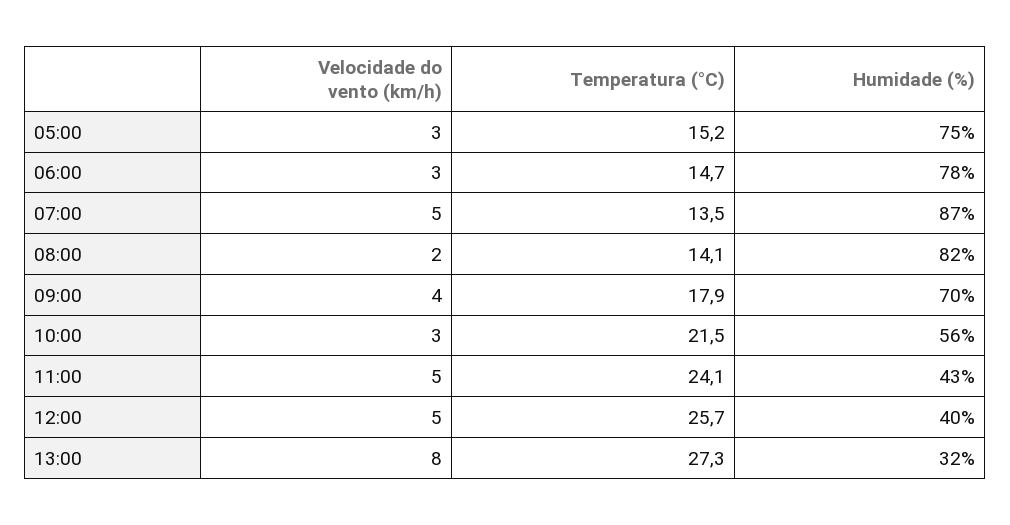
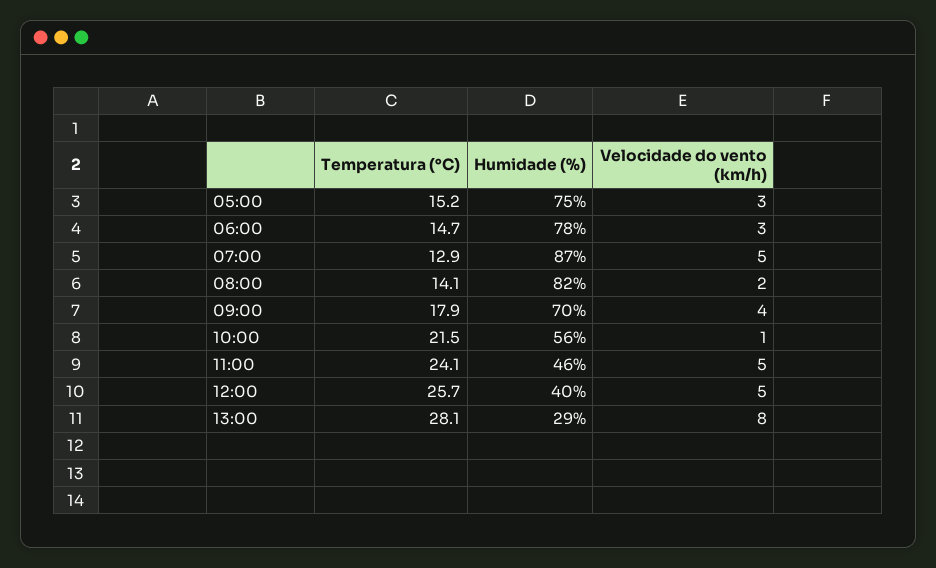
  {
    "Velocidade do vento (km/h)": {
      "05:00": 3,
      "06:00": 3,
      "07:00": 5,
      "08:00": 2,
      "09:00": 4,
-     "10:00": 3,
+     "10:00": 1,
      "11:00": 5,
      "12:00": 5,
      "13:00": 8
    },
    "Temperatura (°C)": {
      "05:00": 15.2,
      "06:00": 14.7,
-     "07:00": 13.5,
+     "07:00": 12.9,
      "08:00": 14.1,
      "09:00": 17.9,
      "10:00": 21.5,
      "11:00": 24.1,
      "12:00": 25.7,
-     "13:00": 27.3
+     "13:00": 28.1
    },
    "Humidade (%)": {
      "05:00": 75,
      "06:00": 78,
      "07:00": 87,
      "08:00": 82,
      "09:00": 70,
      "10:00": 56,
-     "11:00": 43,
+     "11:00": 46,
      "12:00": 40,
-     "13:00": 32
+     "13:00": 29
    }
  }

